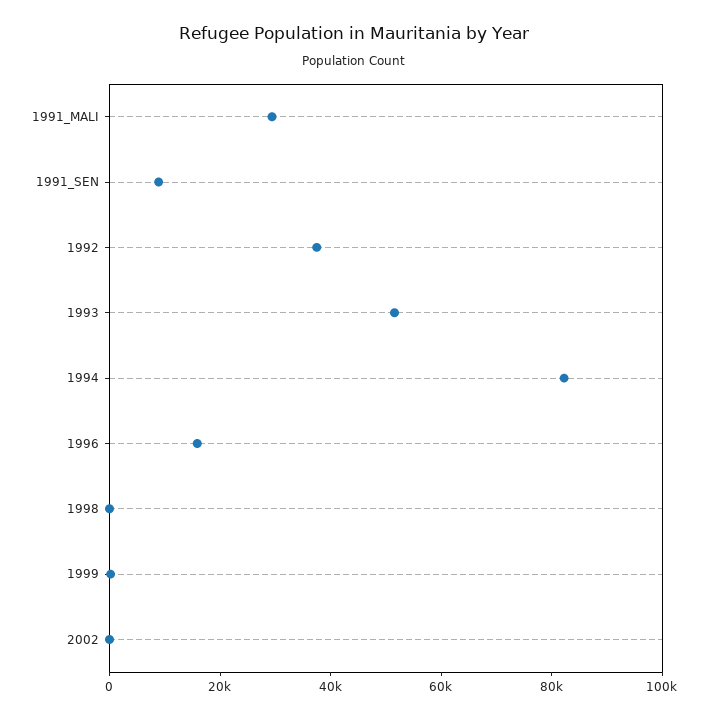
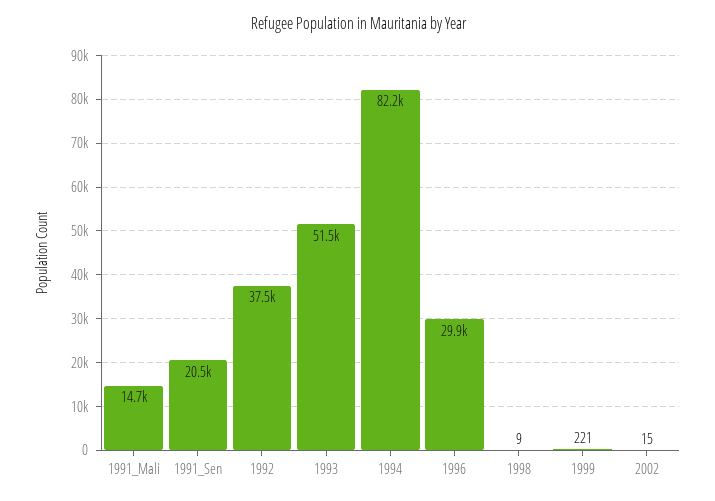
  {
-   "1991_MALI": 30000,
+   "1991_MALI": 14700,
-   "1991_SEN": 10000,
+   "1991_SEN": 20500,
    "1992": 37500,
    "1993": 51500,
    "1994": 82200,
-   "1996": 15000,
+   "1996": 29900,
    "1998": 9,
    "1999": 221,
    "2002": 15
  }

